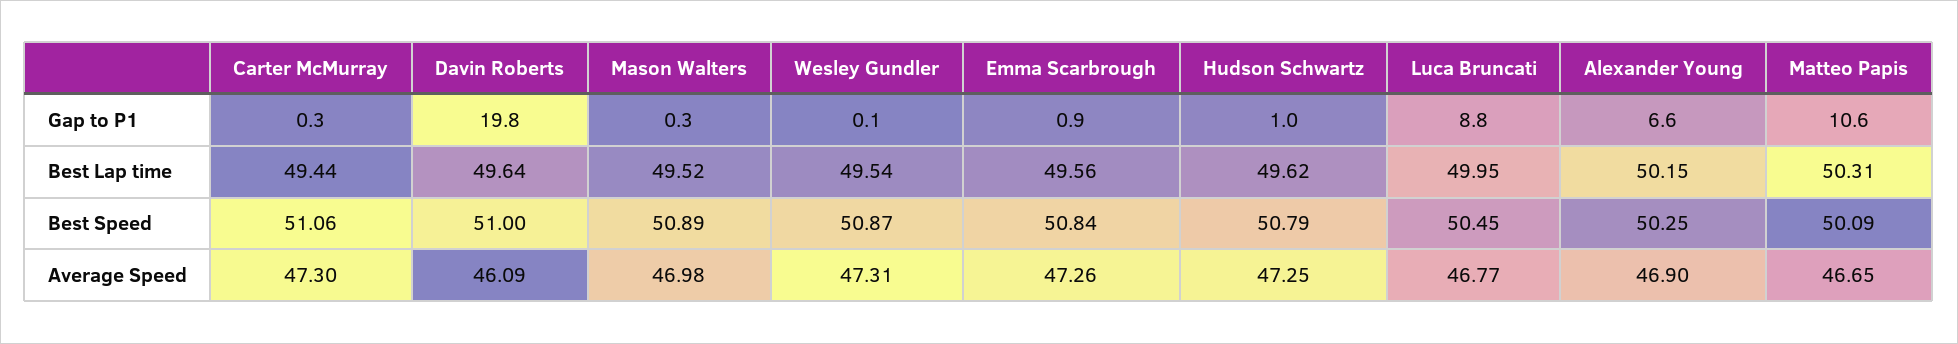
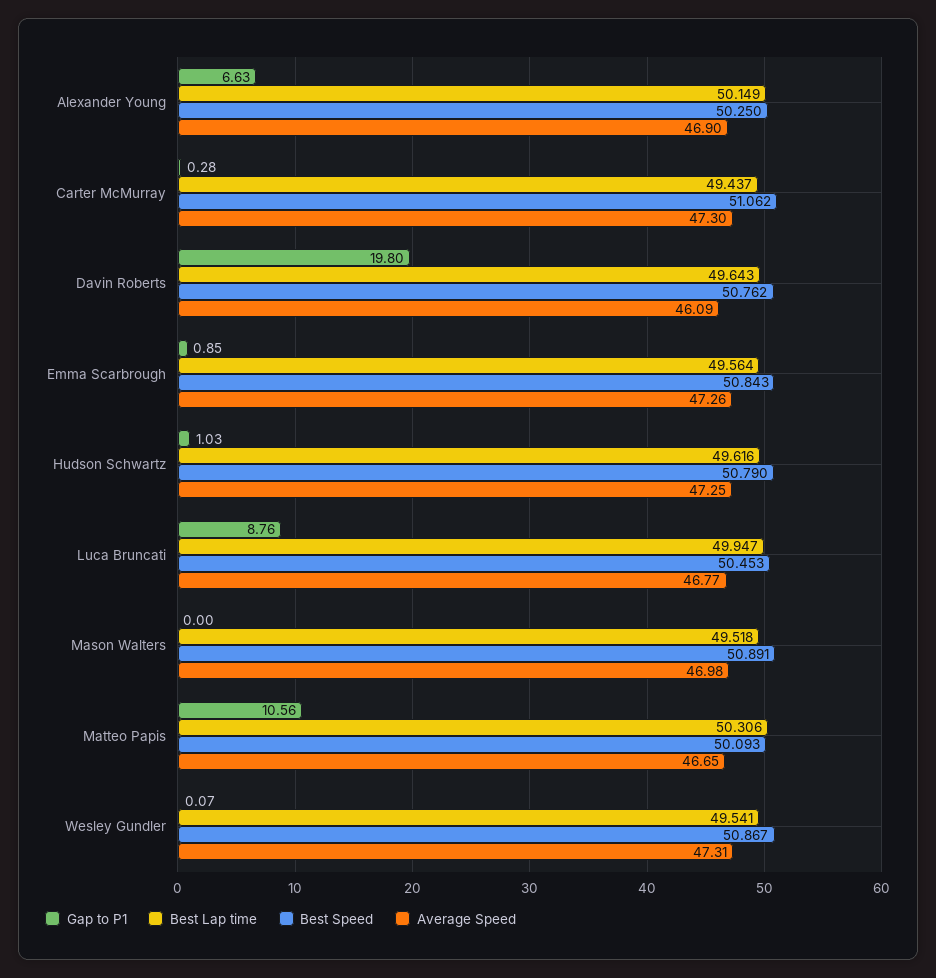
  {
    "Gap to P1": {
      "Carter McMurray": 0.28,
      "Davin Roberts": 19.8,
-     "Mason Walters": 0.3,
+     "Mason Walters": 0,
      "Wesley Gundler": 0.07,
      "Emma Scarbrough": 0.85,
      "Hudson Schwartz": 1.03,
      "Luca Bruncati": 8.76,
      "Alexander Young": 6.63,
      "Matteo Papis": 10.56
    },
    "Best Lap time": {
      "Carter McMurray": 49.437,
      "Davin Roberts": 49.643,
      "Mason Walters": 49.518,
      "Wesley Gundler": 49.541,
      "Emma Scarbrough": 49.564,
      "Hudson Schwartz": 49.616,
      "Luca Bruncati": 49.947,
      "Alexander Young": 50.149,
      "Matteo Papis": 50.306
    },
    "Best Speed": {
      "Carter McMurray": 51.062,
-     "Davin Roberts": 51,
+     "Davin Roberts": 50.762,
      "Mason Walters": 50.891,
      "Wesley Gundler": 50.867,
      "Emma Scarbrough": 50.843,
      "Hudson Schwartz": 50.79,
      "Luca Bruncati": 50.453,
      "Alexander Young": 50.25,
      "Matteo Papis": 50.093
    },
    "Average Speed": {
      "Carter McMurray": 47.3,
      "Davin Roberts": 46.09,
      "Mason Walters": 46.98,
      "Wesley Gundler": 47.31,
      "Emma Scarbrough": 47.26,
      "Hudson Schwartz": 47.25,
      "Luca Bruncati": 46.77,
      "Alexander Young": 46.9,
      "Matteo Papis": 46.65
    }
  }

